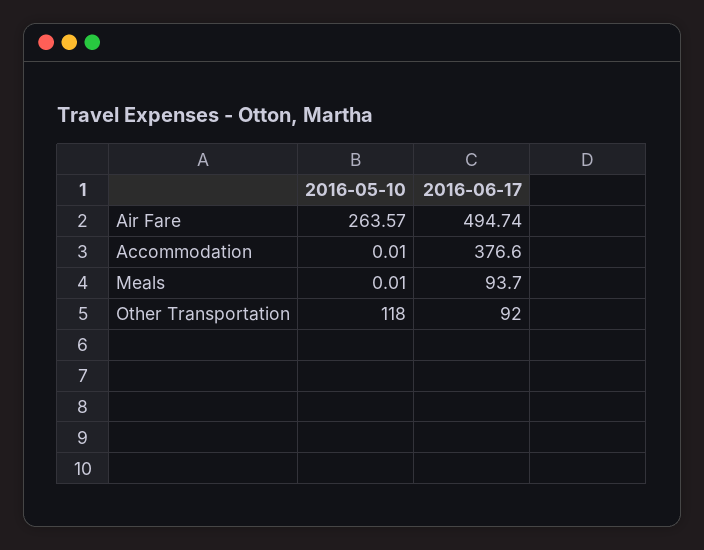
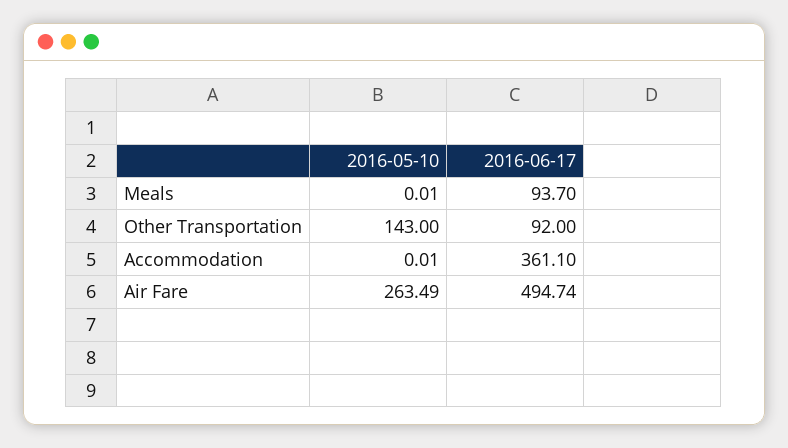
  {
    "2016-05-10": {
-     "Air Fare": 263.57,
+     "Air Fare": 263.49,
      "Accommodation": 0.01,
      "Meals": 0.01,
-     "Other Transportation": 118
+     "Other Transportation": 143
    },
    "2016-06-17": {
      "Air Fare": 494.74,
-     "Accommodation": 376.6,
+     "Accommodation": 361.1,
      "Meals": 93.7,
      "Other Transportation": 92
    }
  }

